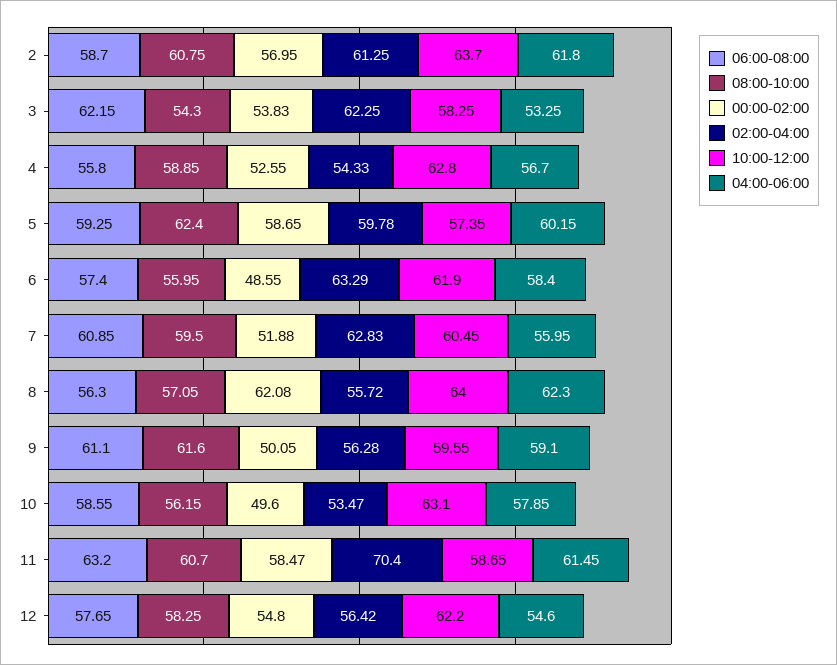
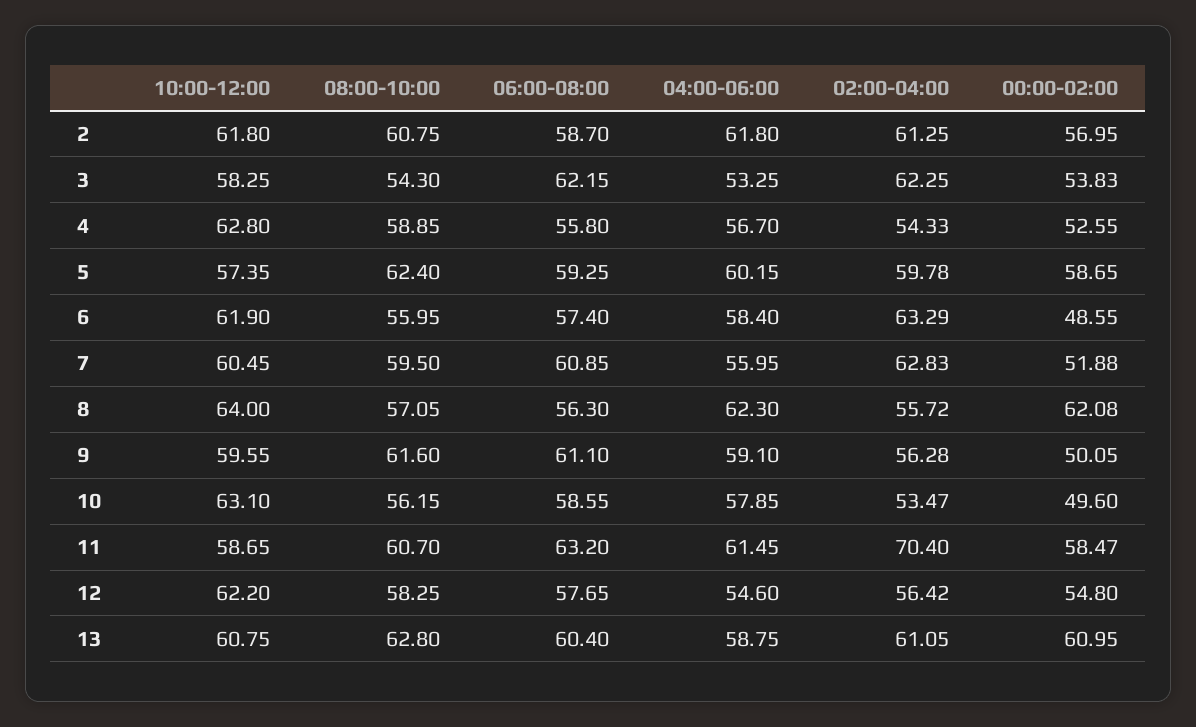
  {
    "06:00-08:00": {
      "2": 58.7,
      "3": 62.15,
      "4": 55.8,
      "5": 59.25,
      "6": 57.4,
      "7": 60.85,
      "8": 56.3,
      "9": 61.1,
      "10": 58.55,
      "11": 63.2,
-     "12": 57.65
+     "12": 57.65,
+     "13": 60.4
    },
    "08:00-10:00": {
      "2": 60.75,
      "3": 54.3,
      "4": 58.85,
      "5": 62.4,
      "6": 55.95,
      "7": 59.5,
      "8": 57.05,
      "9": 61.6,
      "10": 56.15,
      "11": 60.7,
-     "12": 58.25
+     "12": 58.25,
+     "13": 62.8
    },
    "00:00-02:00": {
      "2": 56.95,
      "3": 53.83,
      "4": 52.55,
      "5": 58.65,
      "6": 48.55,
      "7": 51.88,
      "8": 62.08,
      "9": 50.05,
      "10": 49.6,
      "11": 58.47,
-     "12": 54.8
+     "12": 54.8,
+     "13": 60.95
    },
    "02:00-04:00": {
      "2": 61.25,
      "3": 62.25,
      "4": 54.33,
      "5": 59.78,
      "6": 63.29,
      "7": 62.83,
      "8": 55.72,
      "9": 56.28,
      "10": 53.47,
      "11": 70.4,
-     "12": 56.42
+     "12": 56.42,
+     "13": 61.05
    },
    "10:00-12:00": {
-     "2": 63.7,
+     "2": 61.8,
      "3": 58.25,
      "4": 62.8,
      "5": 57.35,
      "6": 61.9,
      "7": 60.45,
      "8": 64,
      "9": 59.55,
      "10": 63.1,
      "11": 58.65,
-     "12": 62.2
+     "12": 62.2,
+     "13": 60.75
    },
    "04:00-06:00": {
      "2": 61.8,
      "3": 53.25,
      "4": 56.7,
      "5": 60.15,
      "6": 58.4,
      "7": 55.95,
      "8": 62.3,
      "9": 59.1,
      "10": 57.85,
      "11": 61.45,
-     "12": 54.6
+     "12": 54.6,
+     "13": 58.75
    }
  }

